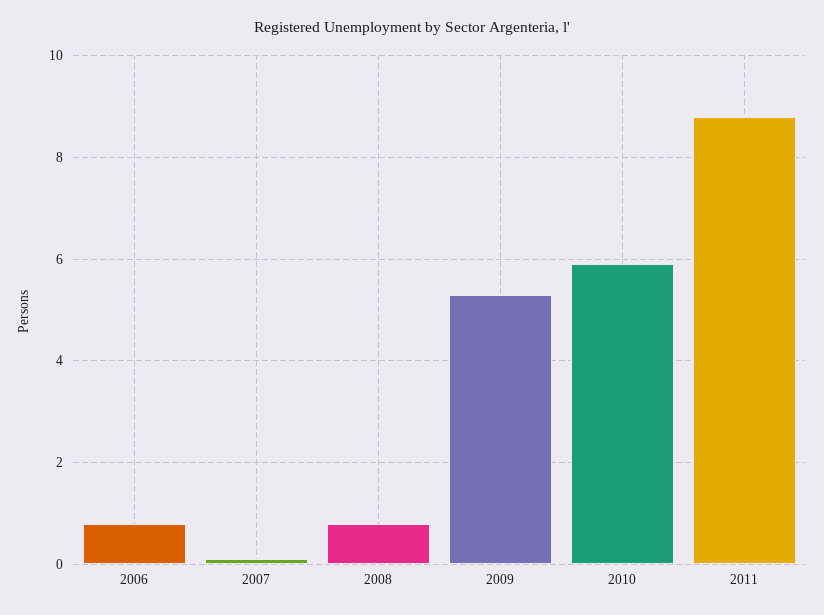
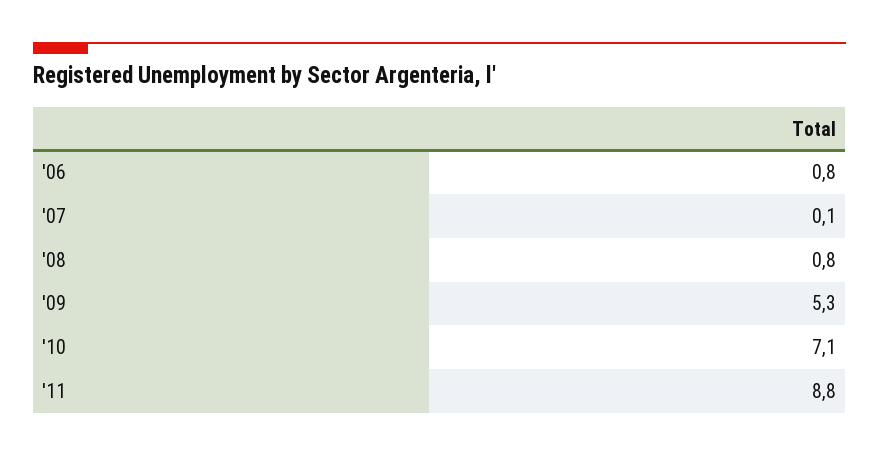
  {
    "2006": 0.8,
    "2007": 0.1,
    "2008": 0.8,
    "2009": 5.3,
-   "2010": 6,
+   "2010": 7.1,
    "2011": 8.8
  }

